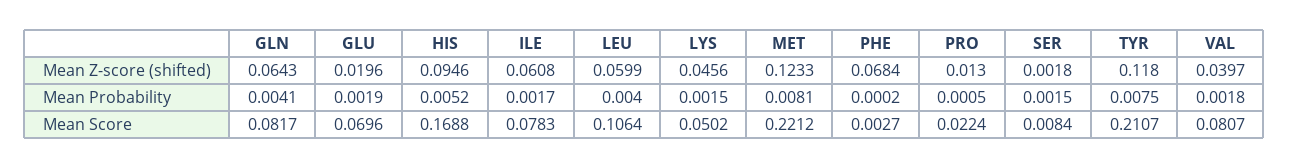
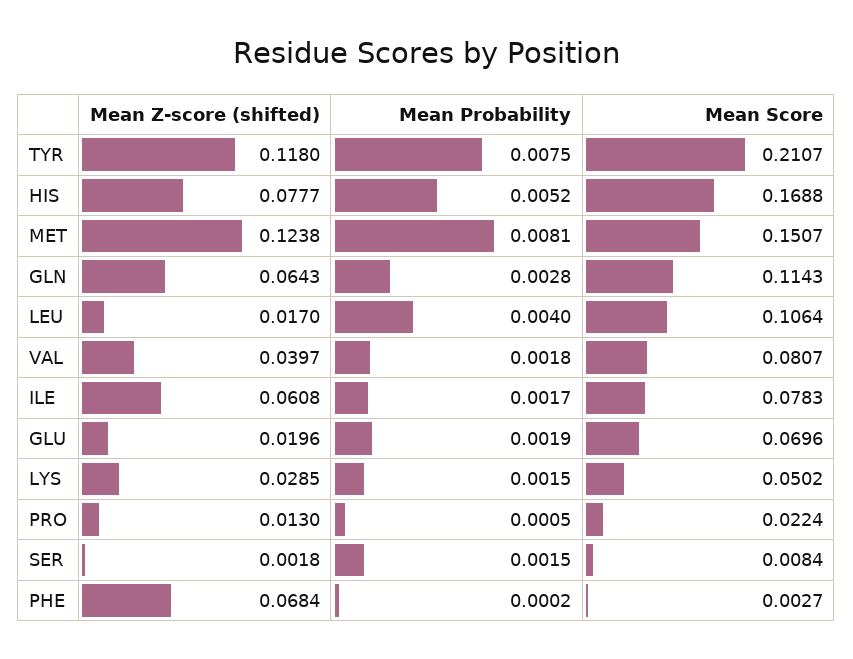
  {
    "GLN": {
      "Mean Z-score (shifted)": 0.0643,
-     "Mean Probability": 0.0041,
+     "Mean Probability": 0.0028,
-     "Mean Score": 0.0817
+     "Mean Score": 0.1143
    },
    "GLU": {
      "Mean Z-score (shifted)": 0.0196,
      "Mean Probability": 0.0019,
      "Mean Score": 0.0696
    },
    "HIS": {
-     "Mean Z-score (shifted)": 0.0946,
+     "Mean Z-score (shifted)": 0.0777,
      "Mean Probability": 0.0052,
      "Mean Score": 0.1688
    },
    "ILE": {
      "Mean Z-score (shifted)": 0.0608,
      "Mean Probability": 0.0017,
      "Mean Score": 0.0783
    },
    "LEU": {
-     "Mean Z-score (shifted)": 0.0599,
+     "Mean Z-score (shifted)": 0.017,
      "Mean Probability": 0.004,
      "Mean Score": 0.1064
    },
    "LYS": {
-     "Mean Z-score (shifted)": 0.0456,
+     "Mean Z-score (shifted)": 0.0285,
      "Mean Probability": 0.0015,
      "Mean Score": 0.0502
    },
    "MET": {
-     "Mean Z-score (shifted)": 0.1233,
+     "Mean Z-score (shifted)": 0.1238,
      "Mean Probability": 0.0081,
-     "Mean Score": 0.2212
+     "Mean Score": 0.1507
    },
    "PHE": {
      "Mean Z-score (shifted)": 0.0684,
      "Mean Probability": 0.0002,
      "Mean Score": 0.0027
    },
    "PRO": {
      "Mean Z-score (shifted)": 0.013,
      "Mean Probability": 0.0005,
      "Mean Score": 0.0224
    },
    "SER": {
      "Mean Z-score (shifted)": 0.0018,
      "Mean Probability": 0.0015,
      "Mean Score": 0.0084
    },
    "TYR": {
      "Mean Z-score (shifted)": 0.118,
      "Mean Probability": 0.0075,
      "Mean Score": 0.2107
    },
    "VAL": {
      "Mean Z-score (shifted)": 0.0397,
      "Mean Probability": 0.0018,
      "Mean Score": 0.0807
    }
  }

